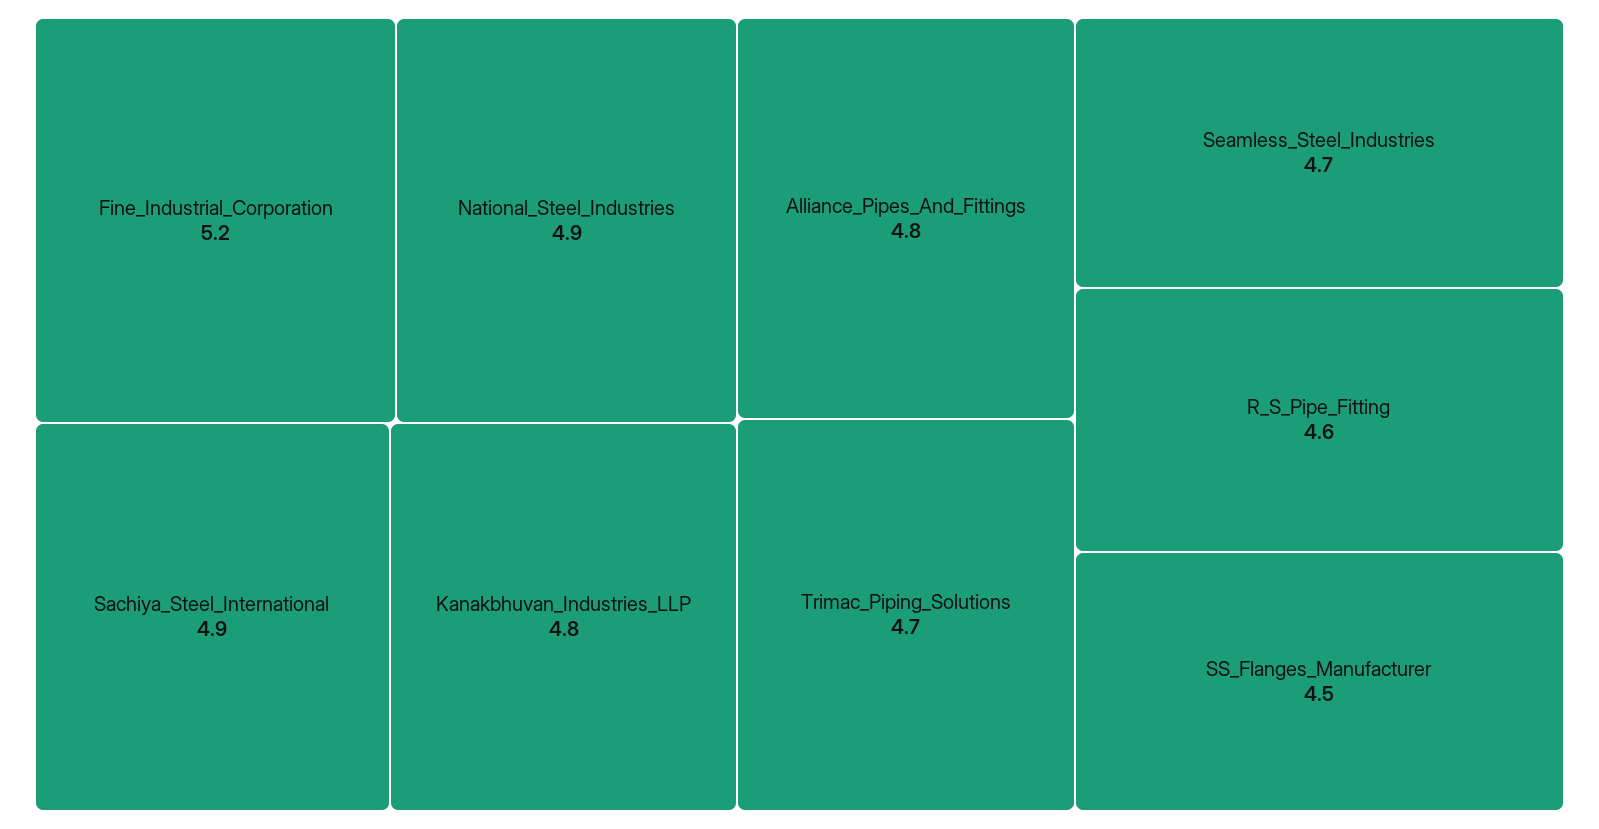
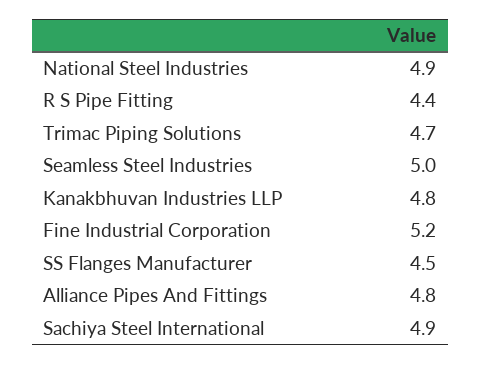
  {
    "Fine_Industrial_Corporation": 5.2,
    "National_Steel_Industries": 4.9,
    "Sachiya_Steel_International": 4.9,
    "Kanakbhuvan_Industries_LLP": 4.8,
    "Alliance_Pipes_And_Fittings": 4.8,
    "Trimac_Piping_Solutions": 4.7,
-   "Seamless_Steel_Industries": 4.7,
+   "Seamless_Steel_Industries": 5,
-   "R_S_Pipe_Fitting": 4.6,
+   "R_S_Pipe_Fitting": 4.4,
    "SS_Flanges_Manufacturer": 4.5
  }

